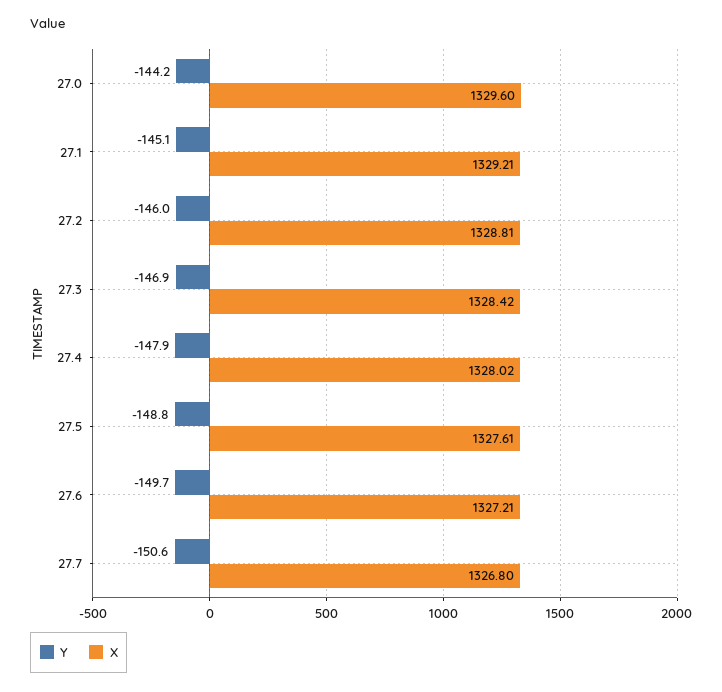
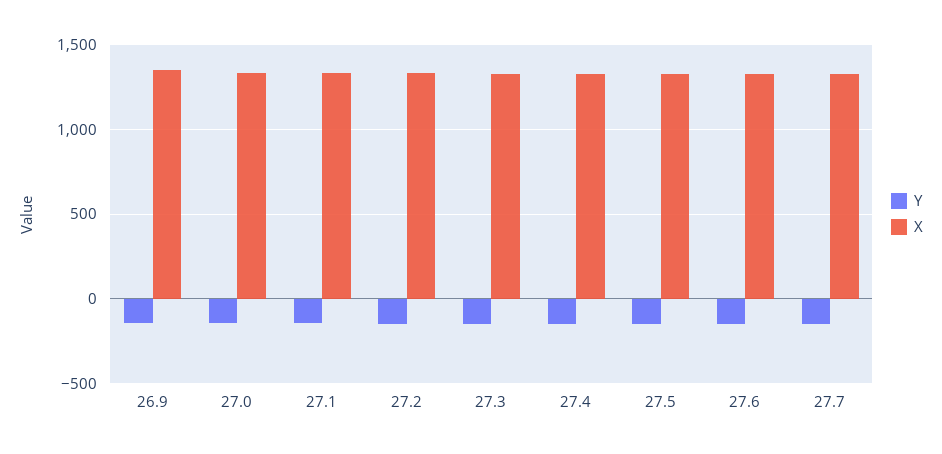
  {
    "Y": {
      "27.0": -144.2,
      "27.1": -145.1,
      "27.2": -146,
      "27.3": -146.9,
      "27.4": -147.9,
      "27.5": -148.8,
      "27.6": -149.7,
-     "27.7": -150.6
+     "27.7": -150.6,
+     "26.9": -150
    },
    "X": {
      "27.0": 1329.6,
      "27.1": 1329.21,
      "27.2": 1328.81,
      "27.3": 1328.42,
      "27.4": 1328.02,
      "27.5": 1327.61,
      "27.6": 1327.21,
-     "27.7": 1326.8
+     "27.7": 1326.8,
+     "26.9": 1350
    }
  }

